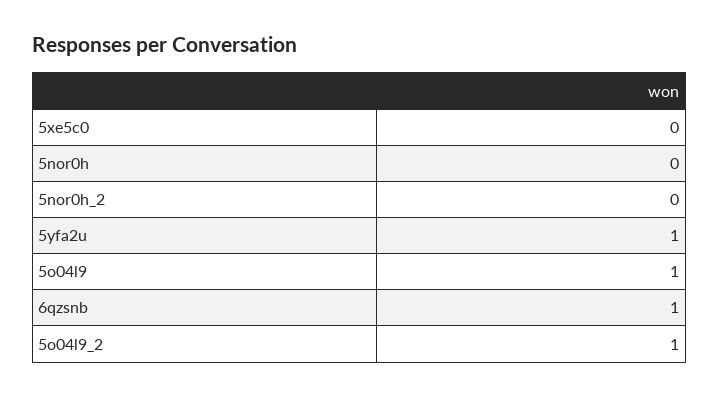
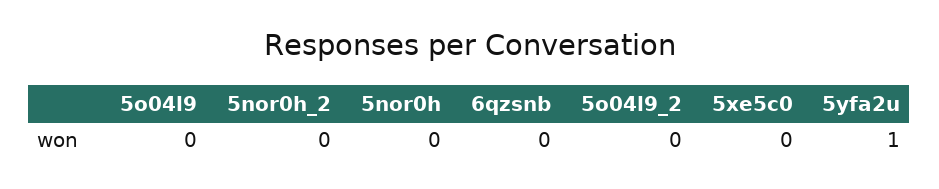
  {
    "5xe5c0": 0,
    "5nor0h": 0,
    "5nor0h_2": 0,
    "5yfa2u": 1,
-   "5o04l9": 1,
+   "5o04l9": 0,
-   "6qzsnb": 1,
+   "6qzsnb": 0,
-   "5o04l9_2": 1
+   "5o04l9_2": 0
  }

